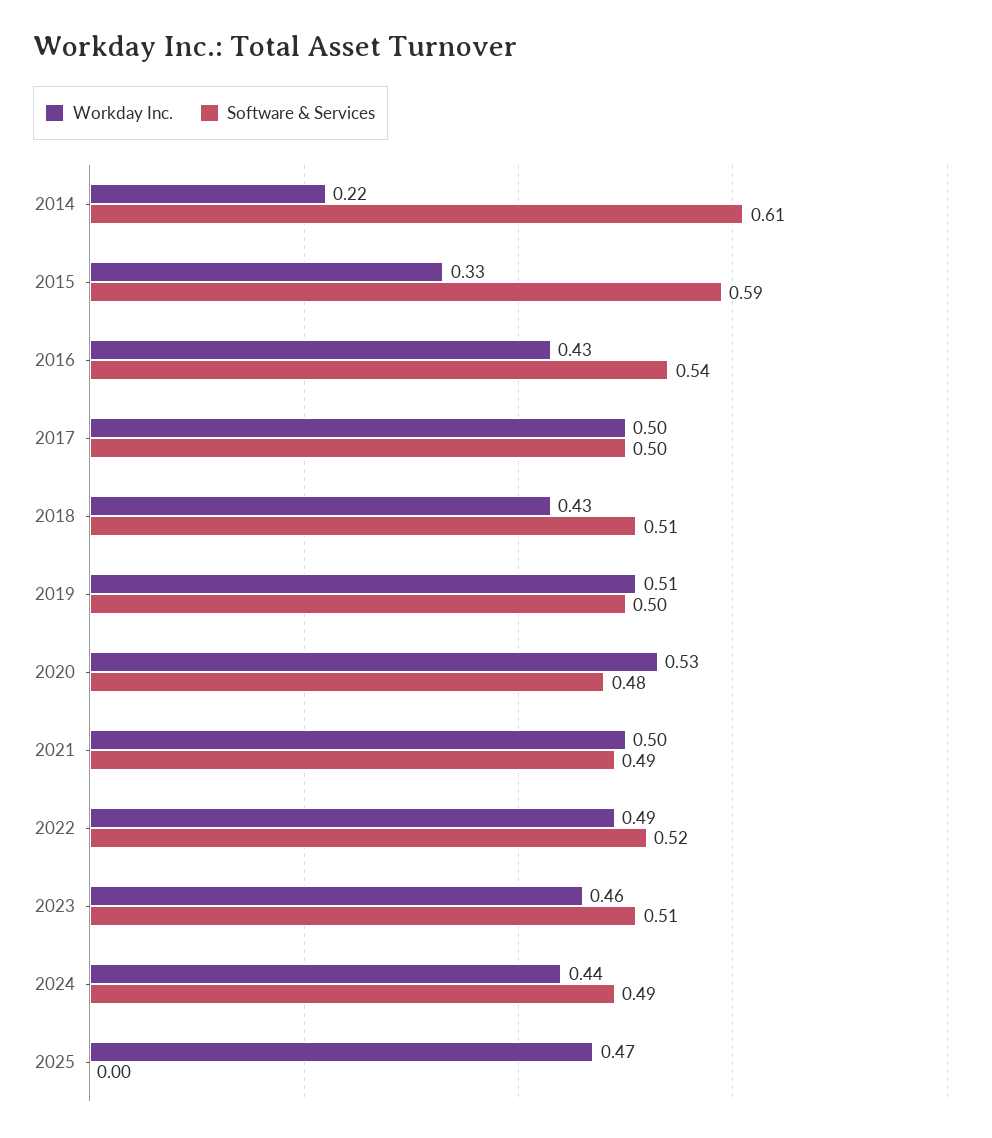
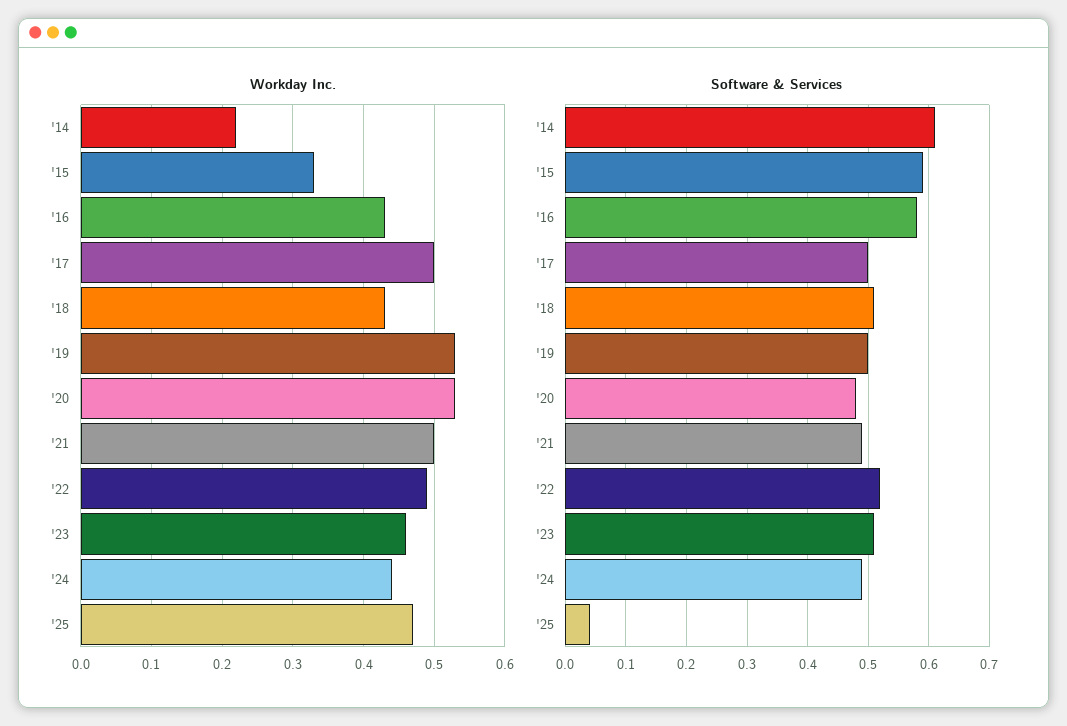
  {
    "Workday Inc.": {
      "2014": 0.22,
      "2015": 0.33,
      "2016": 0.43,
      "2017": 0.5,
      "2018": 0.43,
-     "2019": 0.51,
+     "2019": 0.53,
      "2020": 0.53,
      "2021": 0.5,
      "2022": 0.49,
      "2023": 0.46,
      "2024": 0.44,
      "2025": 0.47
    },
    "Software & Services": {
      "2014": 0.61,
      "2015": 0.59,
-     "2016": 0.54,
+     "2016": 0.58,
      "2017": 0.5,
      "2018": 0.51,
      "2019": 0.5,
      "2020": 0.48,
      "2021": 0.49,
      "2022": 0.52,
      "2023": 0.51,
      "2024": 0.49,
-     "2025": 0
+     "2025": 0.04
    }
  }

